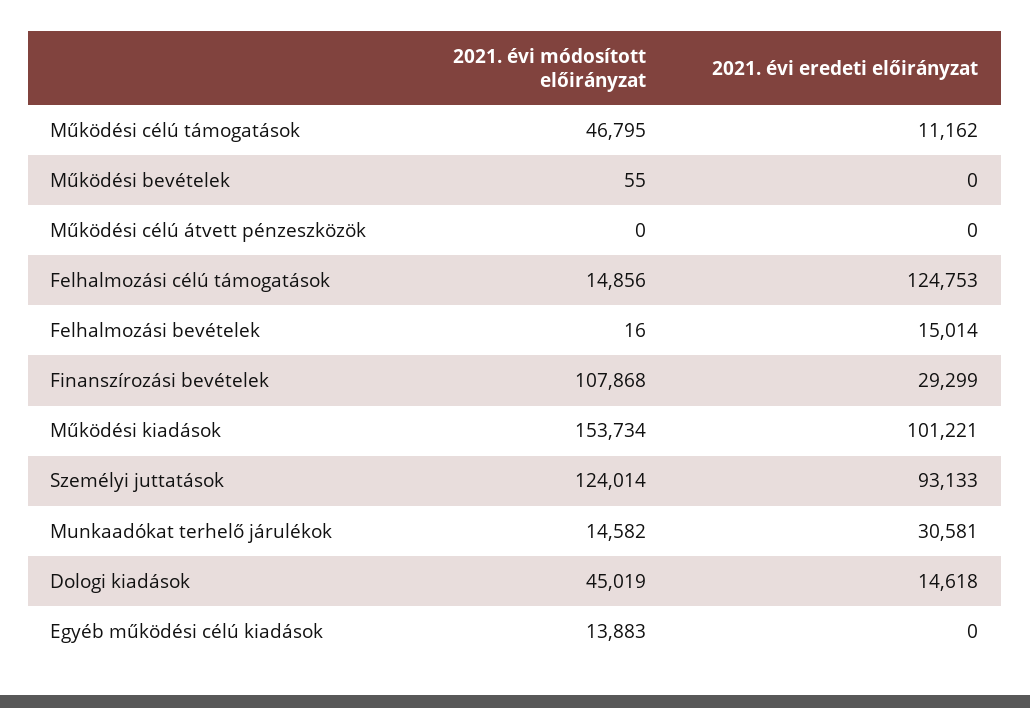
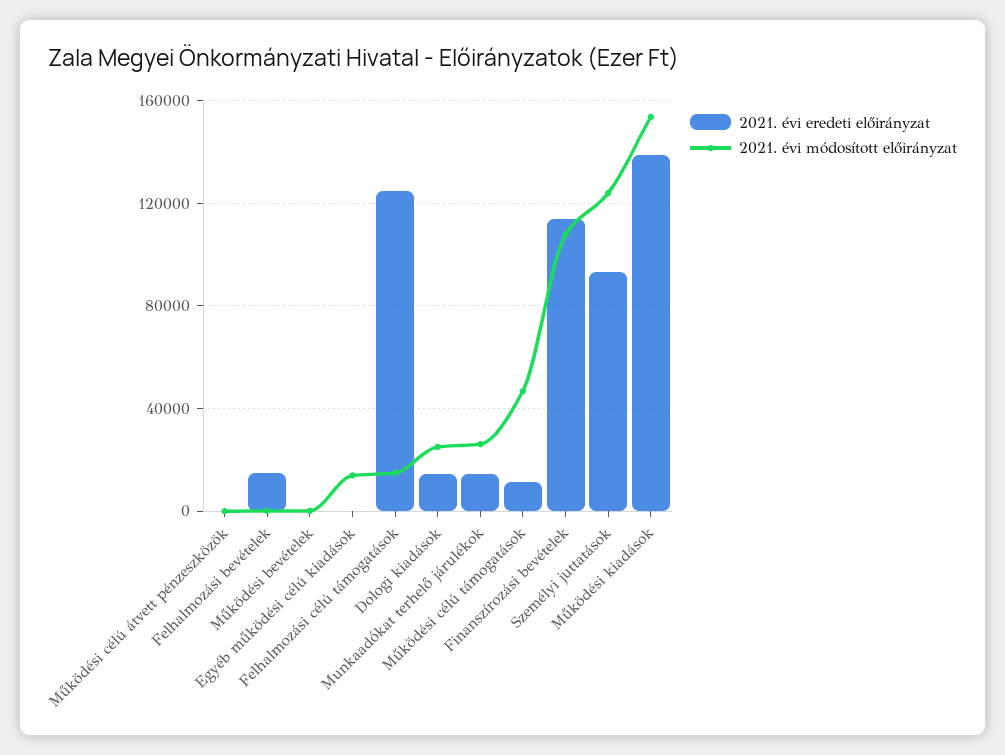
  {
    "2021. évi módosított előirányzat": {
      "Működési célú támogatások": 46795,
      "Működési bevételek": 55,
      "Működési célú átvett pénzeszközök": 0,
      "Felhalmozási célú támogatások": 14856,
      "Felhalmozási bevételek": 16,
      "Finanszírozási bevételek": 107868,
      "Működési kiadások": 153734,
      "Személyi juttatások": 124014,
-     "Munkaadókat terhelő járulékok": 14582,
+     "Munkaadókat terhelő járulékok": 25000,
-     "Dologi kiadások": 45019,
+     "Dologi kiadások": 25000,
      "Egyéb működési célú kiadások": 13883
    },
    "2021. évi eredeti előirányzat": {
      "Működési célú támogatások": 11162,
      "Működési bevételek": 0,
      "Működési célú átvett pénzeszközök": 0,
      "Felhalmozási célú támogatások": 124753,
      "Felhalmozási bevételek": 15014,
-     "Finanszírozási bevételek": 29299,
+     "Finanszírozási bevételek": 115000,
-     "Működési kiadások": 101221,
+     "Működési kiadások": 140000,
      "Személyi juttatások": 93133,
-     "Munkaadókat terhelő járulékok": 30581,
+     "Munkaadókat terhelő járulékok": 15000,
      "Dologi kiadások": 14618,
      "Egyéb működési célú kiadások": 0
    }
  }

